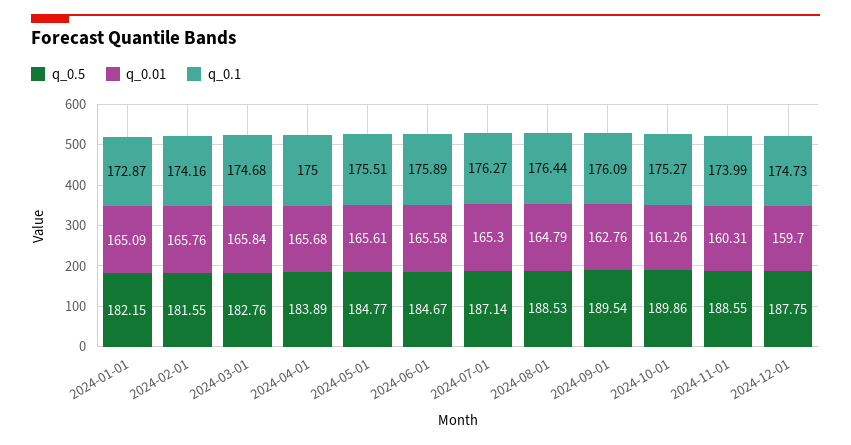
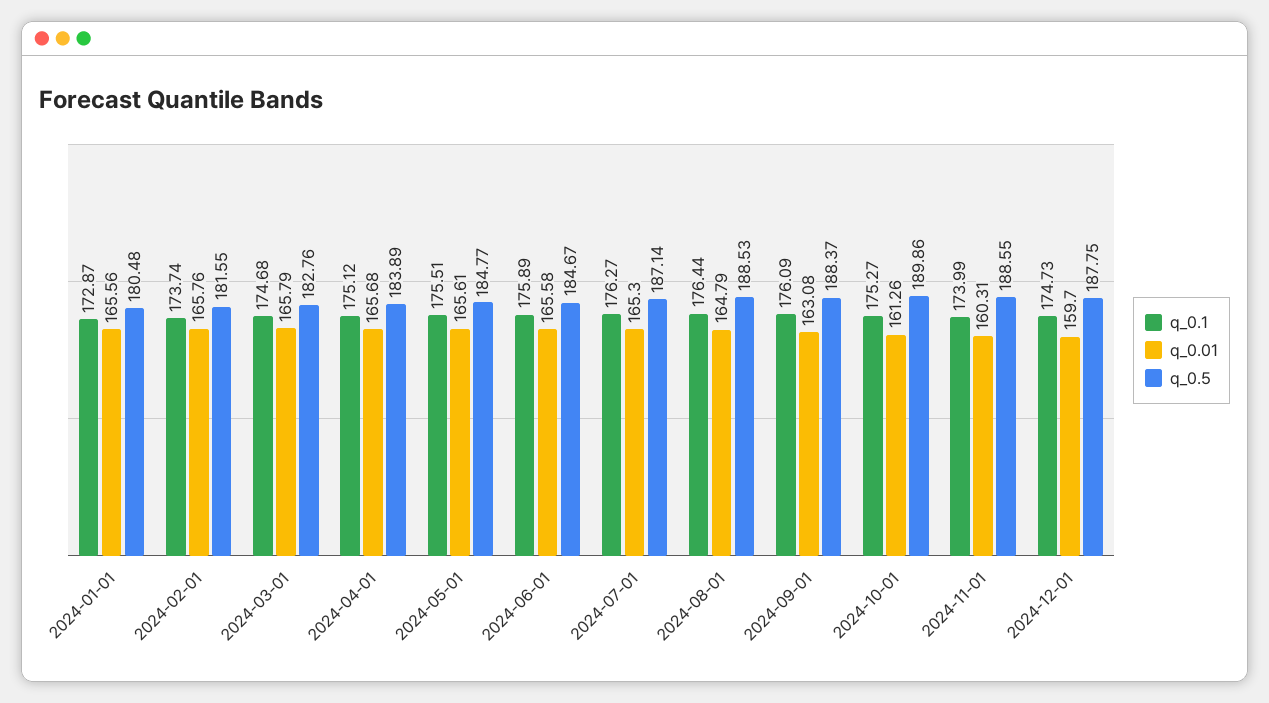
  {
    "q_0.5": {
-     "2024-01-01": 182.15,
+     "2024-01-01": 180.48,
      "2024-02-01": 181.55,
      "2024-03-01": 182.76,
      "2024-04-01": 183.89,
      "2024-05-01": 184.77,
      "2024-06-01": 184.67,
      "2024-07-01": 187.14,
      "2024-08-01": 188.53,
-     "2024-09-01": 189.54,
+     "2024-09-01": 188.37,
      "2024-10-01": 189.86,
      "2024-11-01": 188.55,
      "2024-12-01": 187.75
    },
    "q_0.01": {
-     "2024-01-01": 165.09,
+     "2024-01-01": 165.56,
      "2024-02-01": 165.76,
-     "2024-03-01": 165.84,
+     "2024-03-01": 165.79,
      "2024-04-01": 165.68,
      "2024-05-01": 165.61,
      "2024-06-01": 165.58,
      "2024-07-01": 165.3,
      "2024-08-01": 164.79,
-     "2024-09-01": 162.76,
+     "2024-09-01": 163.08,
      "2024-10-01": 161.26,
      "2024-11-01": 160.31,
      "2024-12-01": 159.7
    },
    "q_0.1": {
      "2024-01-01": 172.87,
-     "2024-02-01": 174.16,
+     "2024-02-01": 173.74,
      "2024-03-01": 174.68,
-     "2024-04-01": 175,
+     "2024-04-01": 175.12,
      "2024-05-01": 175.51,
      "2024-06-01": 175.89,
      "2024-07-01": 176.27,
      "2024-08-01": 176.44,
      "2024-09-01": 176.09,
      "2024-10-01": 175.27,
      "2024-11-01": 173.99,
      "2024-12-01": 174.73
    }
  }

